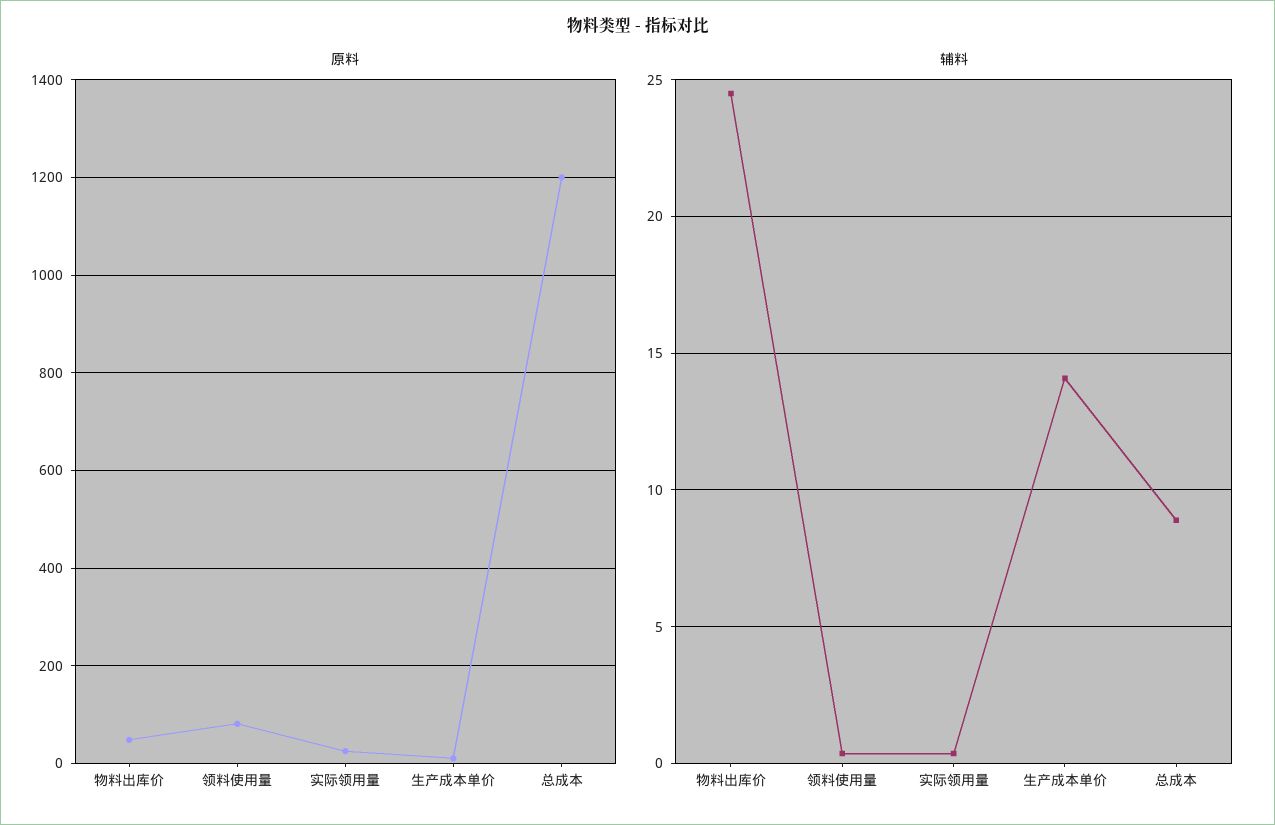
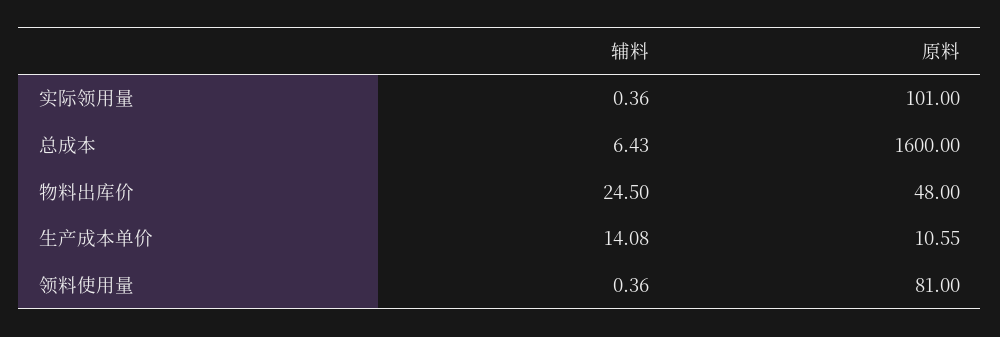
  {
    "原料": {
      "物料出库价": 48,
      "领料使用量": 81,
-     "实际领用量": 20,
+     "实际领用量": 101,
      "生产成本单价": 10.55,
-     "总成本": 1200
+     "总成本": 1600
    },
    "辅料": {
      "物料出库价": 24.5,
      "领料使用量": 0.36,
      "实际领用量": 0.36,
      "生产成本单价": 14.08,
-     "总成本": 9
+     "总成本": 6.43
    }
  }

